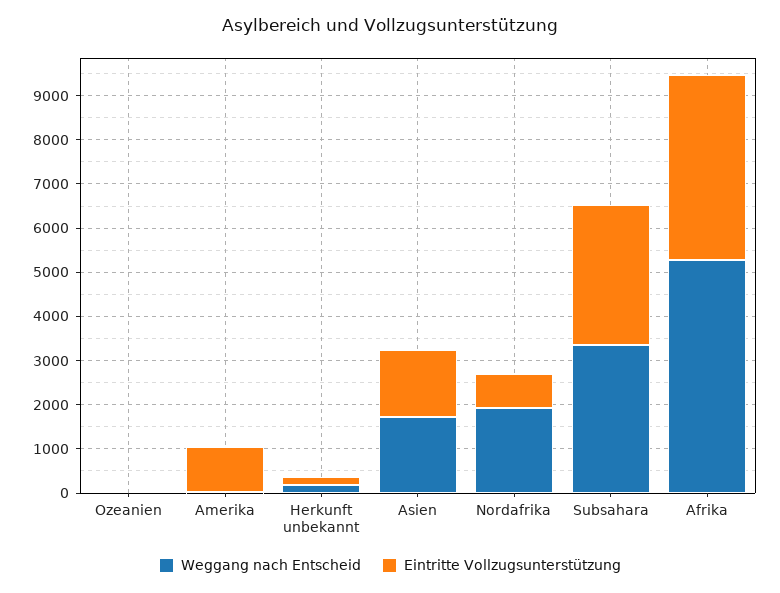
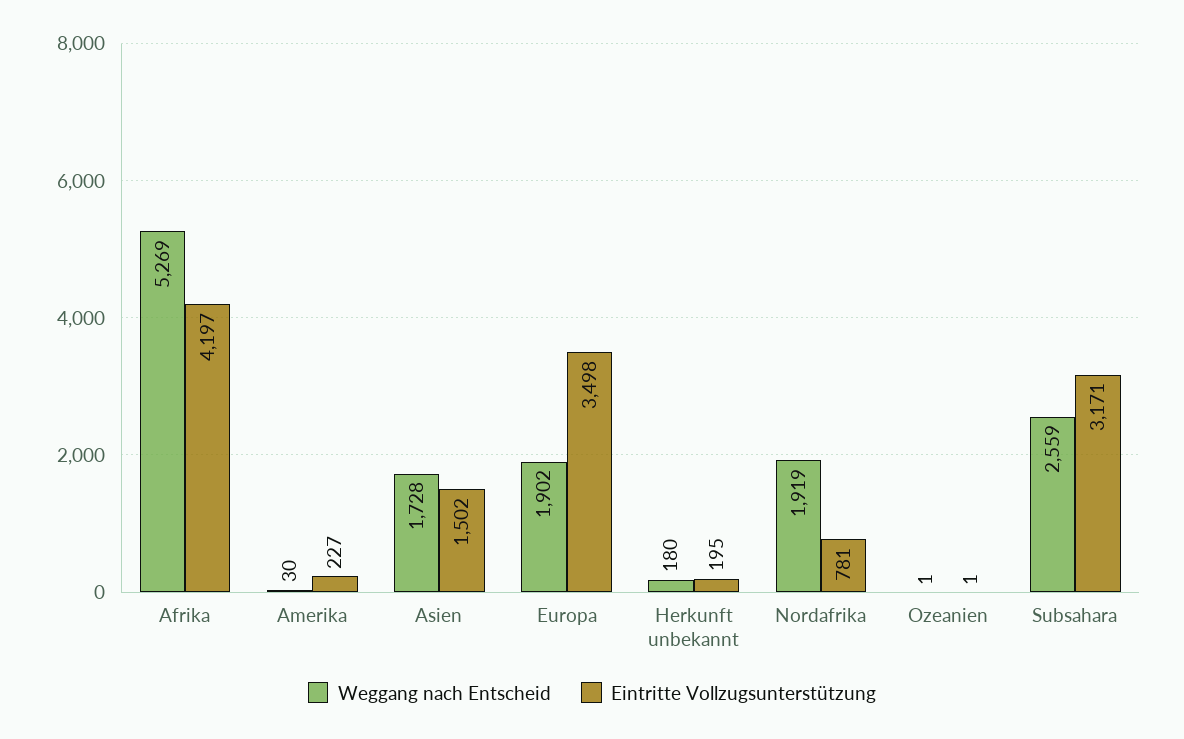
  {
    "Weggang nach Entscheid": {
      "Ozeanien": 1,
      "Amerika": 30,
      "Herkunft unbekannt": 180,
      "Asien": 1728,
      "Nordafrika": 1919,
-     "Subsahara": 3400,
+     "Subsahara": 2559,
-     "Afrika": 5269
+     "Afrika": 5269,
+     "Europa": 1902
    },
    "Eintritte Vollzugsunterstützung": {
      "Ozeanien": 1,
-     "Amerika": 1000,
+     "Amerika": 227,
      "Herkunft unbekannt": 195,
      "Asien": 1502,
      "Nordafrika": 781,
      "Subsahara": 3171,
-     "Afrika": 4197
+     "Afrika": 4197,
+     "Europa": 3498
    }
  }

